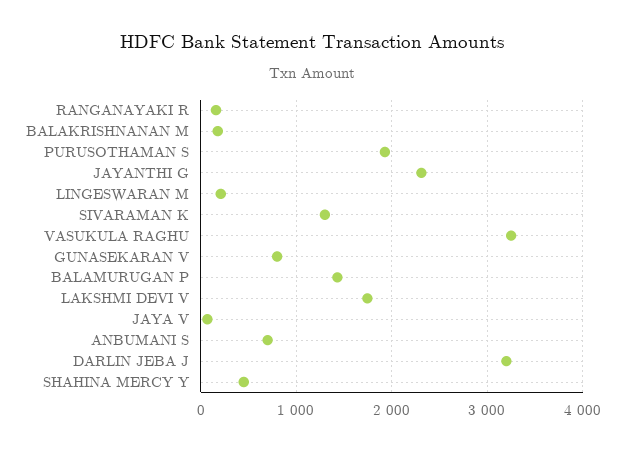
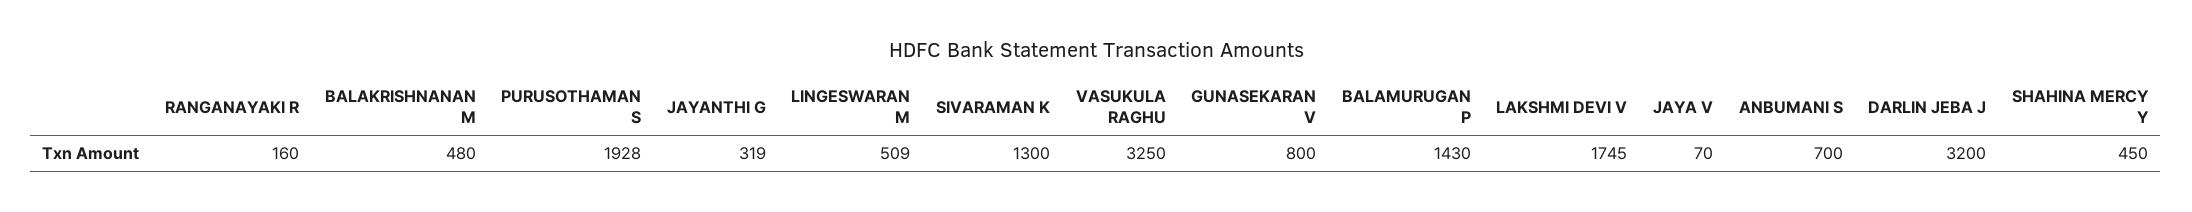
  {
    "RANGANAYAKI R": 160,
-   "BALAKRISHNANAN M": 200,
+   "BALAKRISHNANAN M": 480,
    "PURUSOTHAMAN S": 1928,
-   "JAYANTHI G": 2300,
+   "JAYANTHI G": 319,
-   "LINGESWARAN M": 200,
+   "LINGESWARAN M": 509,
    "SIVARAMAN K": 1300,
    "VASUKULA RAGHU": 3250,
    "GUNASEKARAN V": 800,
    "BALAMURUGAN P": 1430,
    "LAKSHMI DEVI V": 1745,
    "JAYA V": 70,
    "ANBUMANI S": 700,
    "DARLIN JEBA J": 3200,
    "SHAHINA MERCY Y": 450
  }

